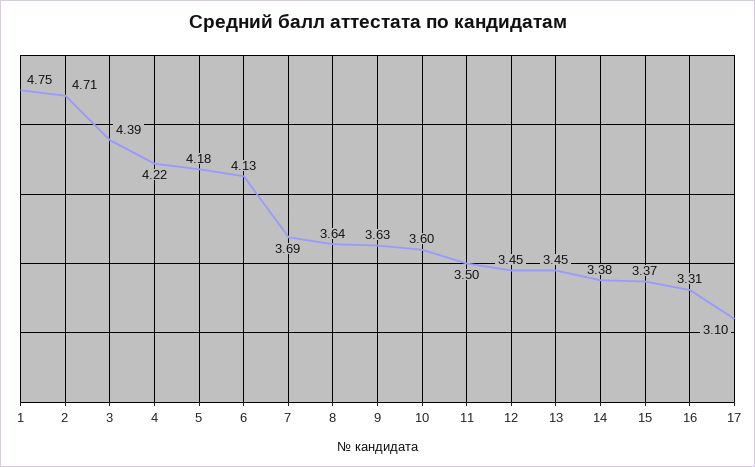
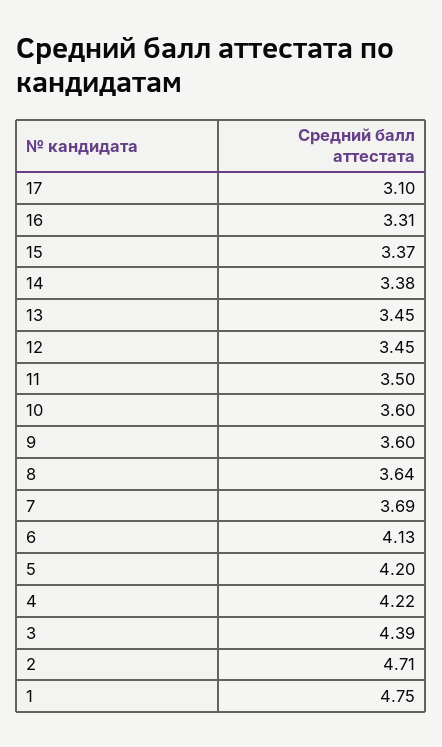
  {
    "1": 4.75,
    "2": 4.71,
    "3": 4.39,
    "4": 4.22,
-   "5": 4.18,
+   "5": 4.2,
    "6": 4.13,
    "7": 3.69,
    "8": 3.64,
-   "9": 3.63,
+   "9": 3.6,
    "10": 3.6,
    "11": 3.5,
    "12": 3.45,
    "13": 3.45,
    "14": 3.38,
    "15": 3.37,
    "16": 3.31,
    "17": 3.1
  }

